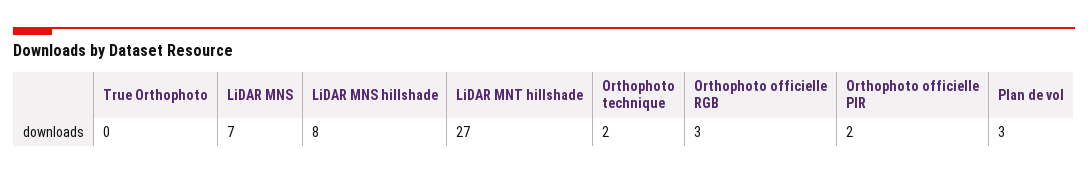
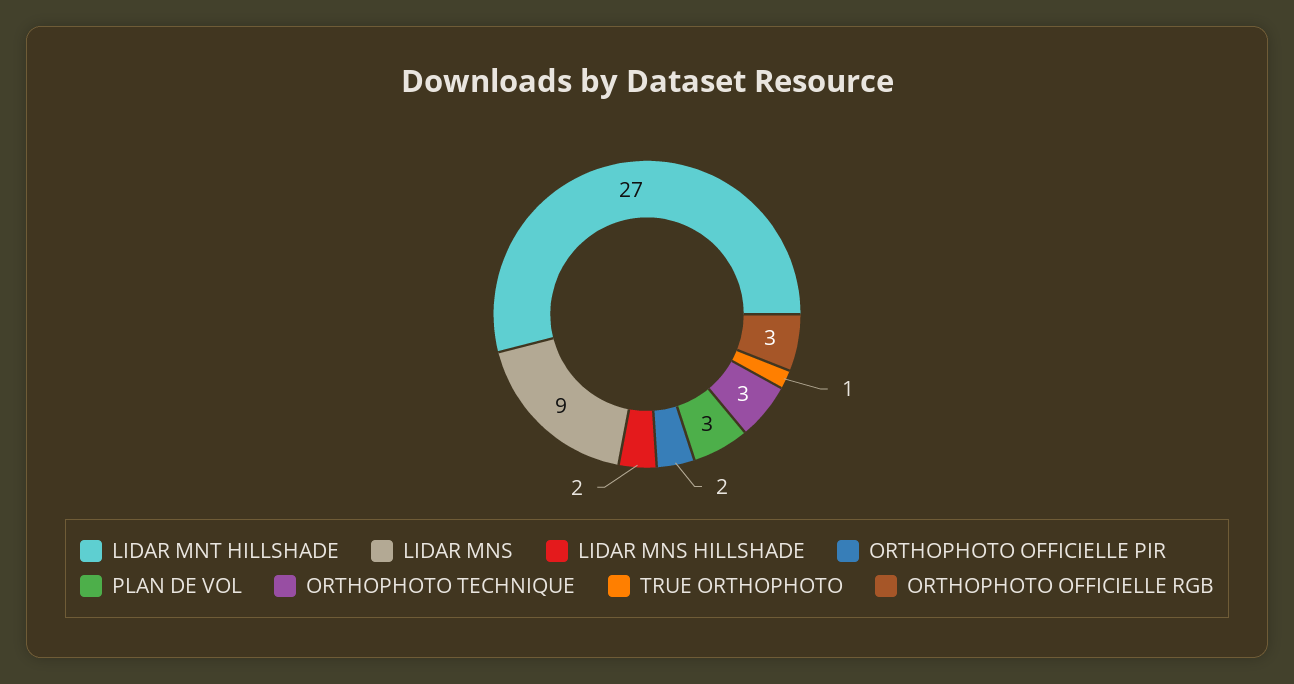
  {
-   "True Orthophoto": 0,
+   "True Orthophoto": 1,
-   "LiDAR MNS": 7,
+   "LiDAR MNS": 9,
-   "LiDAR MNS hillshade": 8,
+   "LiDAR MNS hillshade": 2,
    "LiDAR MNT hillshade": 27,
-   "Orthophoto technique": 2,
+   "Orthophoto technique": 3,
    "Orthophoto officielle RGB": 3,
    "Orthophoto officielle PIR": 2,
    "Plan de vol": 3
  }

